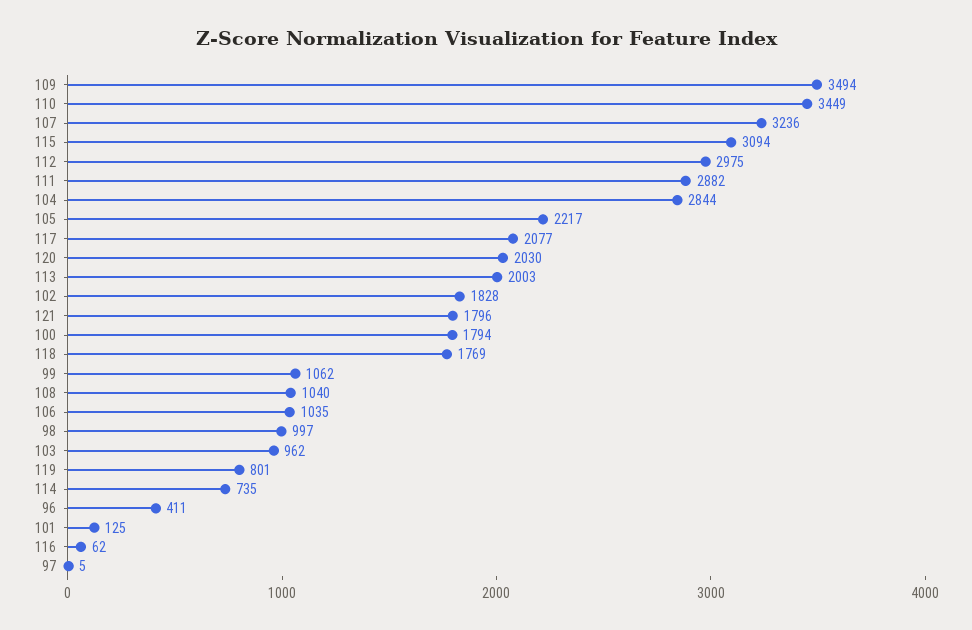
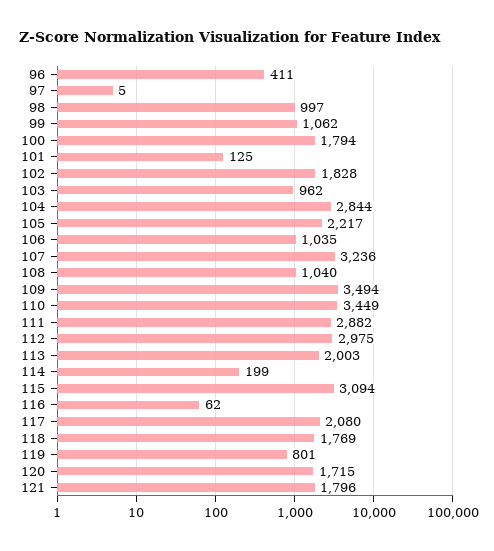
  {
    "109": 3494,
    "110": 3449,
    "107": 3236,
    "115": 3094,
    "112": 2975,
    "111": 2882,
    "104": 2844,
    "105": 2217,
-   "117": 2077,
+   "117": 2080,
-   "120": 2030,
+   "120": 1715,
    "113": 2003,
    "102": 1828,
    "121": 1796,
    "100": 1794,
    "118": 1769,
    "99": 1062,
    "108": 1040,
    "106": 1035,
    "98": 997,
    "103": 962,
    "119": 801,
-   "114": 735,
+   "114": 199,
    "96": 411,
    "101": 125,
    "116": 62,
    "97": 5
  }

